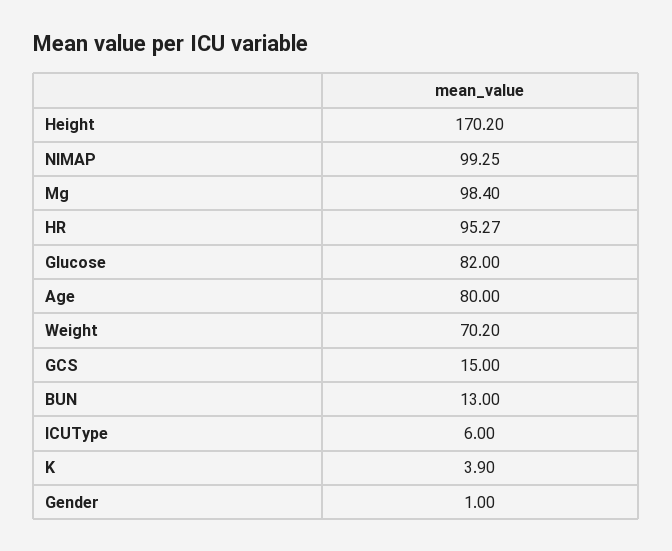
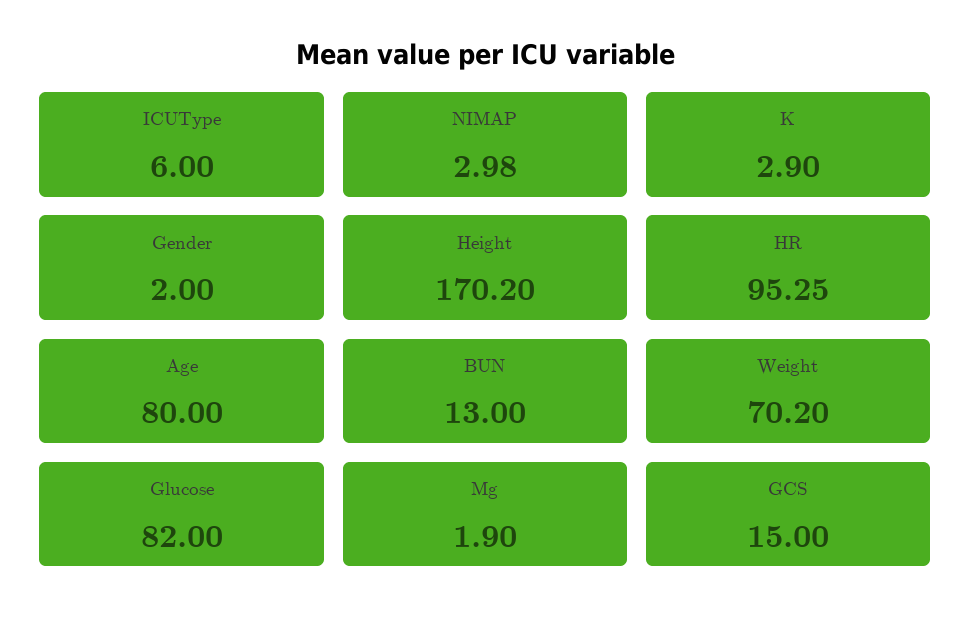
  {
    "Height": 170.2,
-   "NIMAP": 99.25,
+   "NIMAP": 2.98,
-   "Mg": 98.4,
+   "Mg": 1.9,
-   "HR": 95.27,
+   "HR": 95.25,
    "Glucose": 82,
    "Age": 80,
    "Weight": 70.2,
    "GCS": 15,
    "BUN": 13,
    "ICUType": 6,
-   "K": 3.9,
+   "K": 2.9,
-   "Gender": 1
+   "Gender": 2
  }

